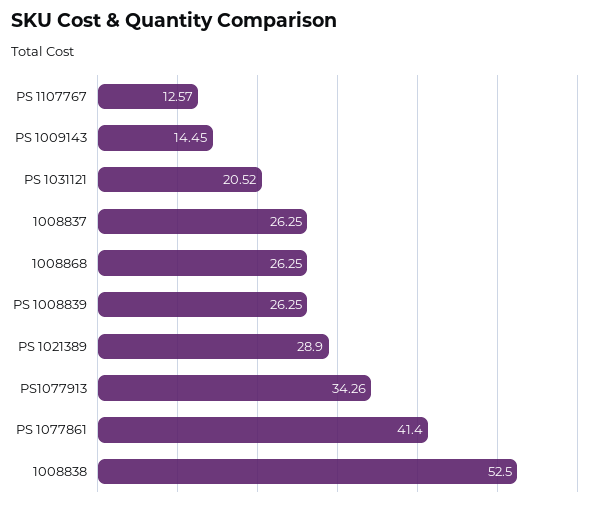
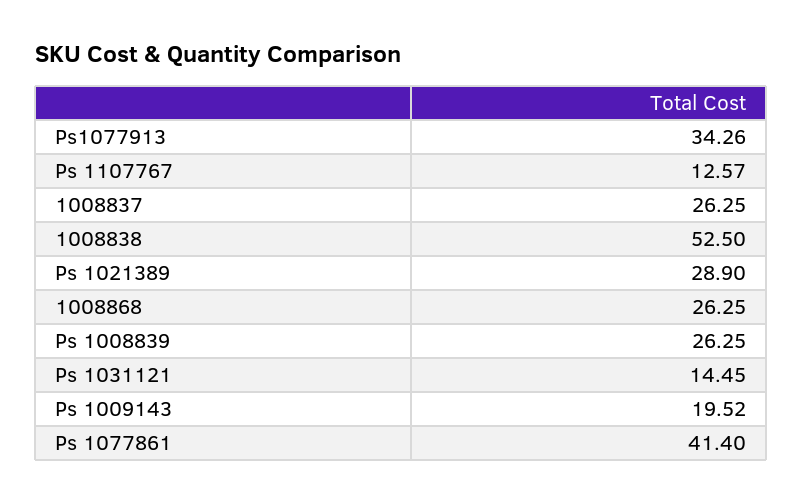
  {
    "PS 1107767": 12.57,
-   "PS 1009143": 14.45,
+   "PS 1009143": 19.52,
-   "PS 1031121": 20.52,
+   "PS 1031121": 14.45,
    "1008837": 26.25,
    "1008868": 26.25,
    "PS 1008839": 26.25,
    "PS 1021389": 28.9,
    "PS1077913": 34.26,
    "PS 1077861": 41.4,
    "1008838": 52.5
  }

